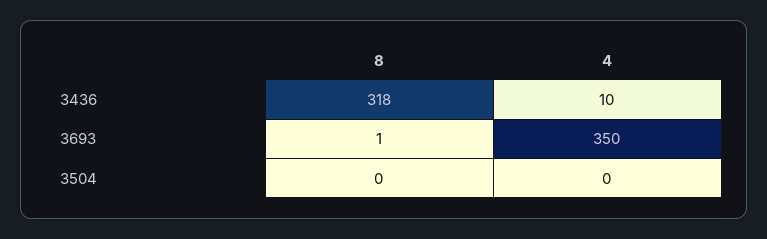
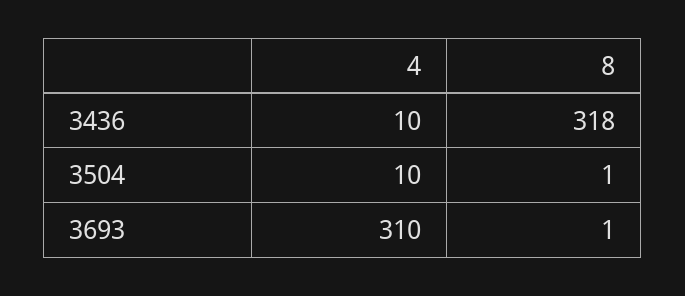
  {
    "8": {
      "3436": 318,
      "3693": 1,
-     "3504": 0
+     "3504": 1
    },
    "4": {
      "3436": 10,
-     "3693": 350,
+     "3693": 310,
-     "3504": 0
+     "3504": 10
    }
  }

